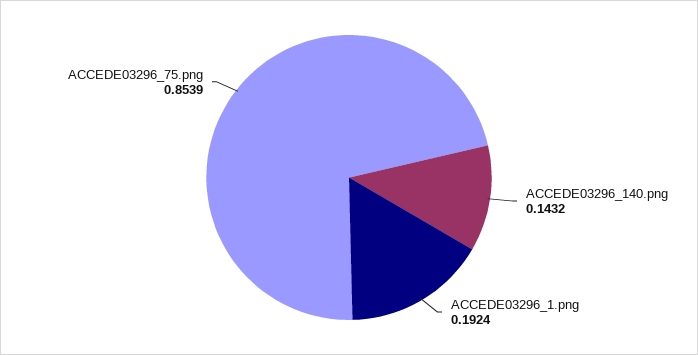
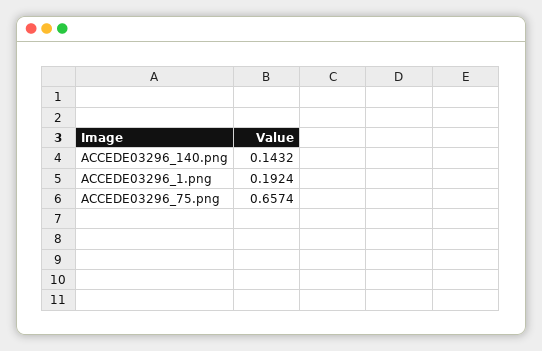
  {
    "ACCEDE03296_140.png": 0.1432,
    "ACCEDE03296_1.png": 0.1924,
-   "ACCEDE03296_75.png": 0.8539
+   "ACCEDE03296_75.png": 0.6574
  }

